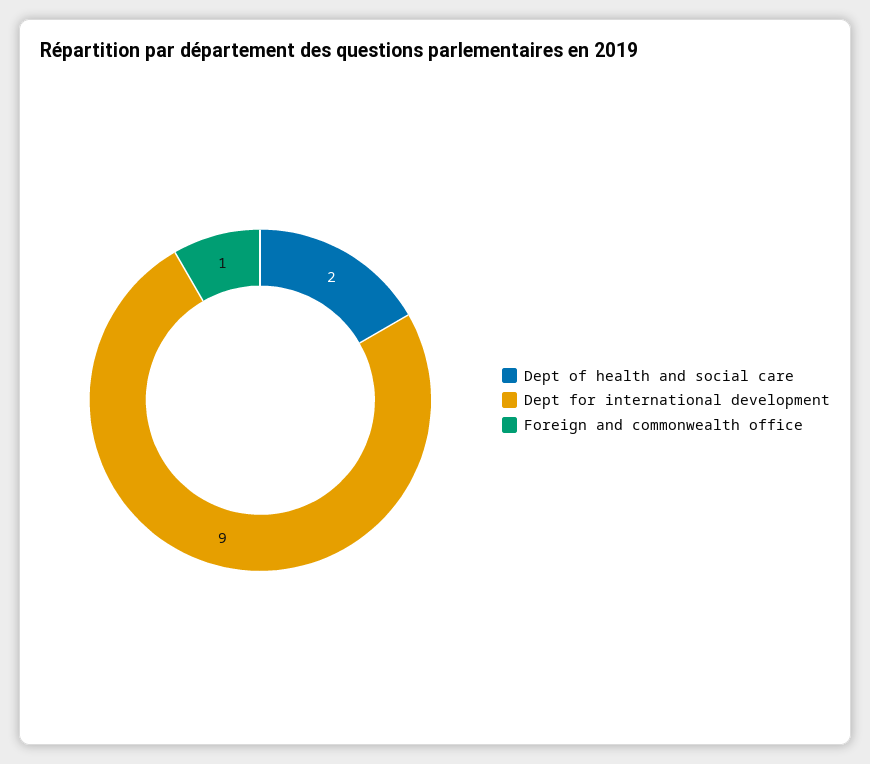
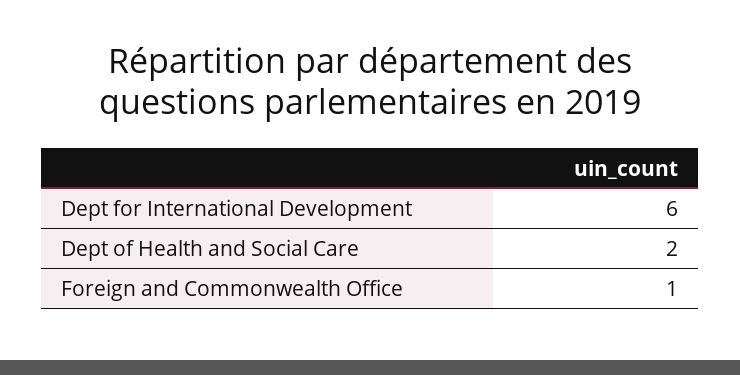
  {
    "Dept of health and social care": 2,
-   "Dept for international development": 9,
+   "Dept for international development": 6,
    "Foreign and commonwealth office": 1
  }

